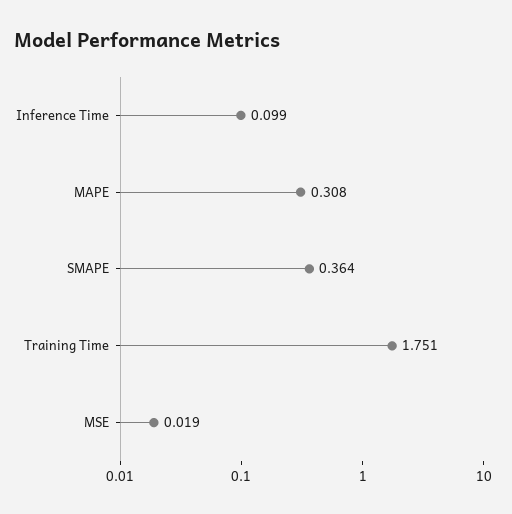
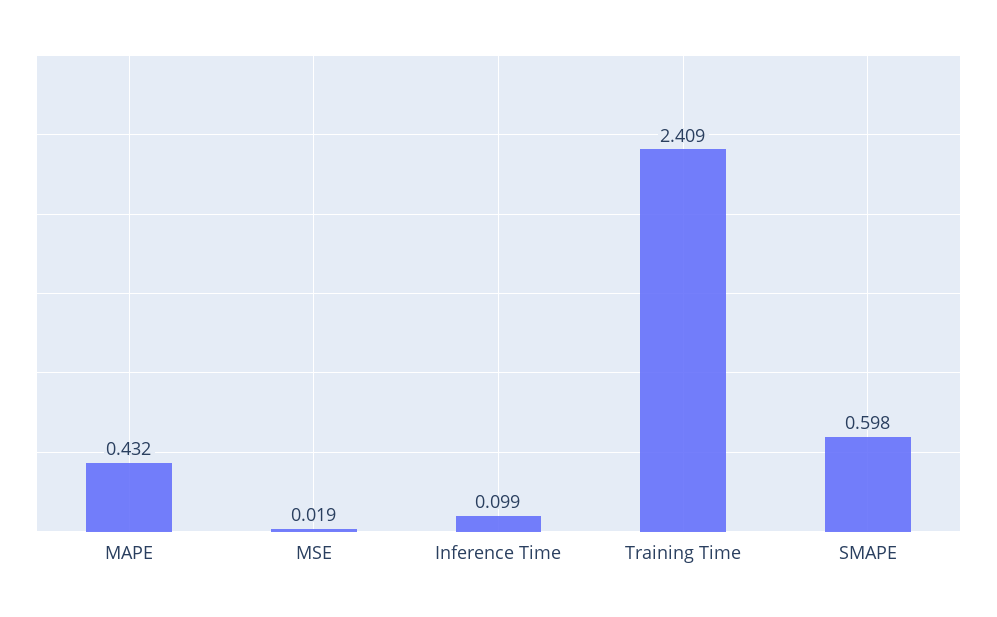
  {
    "Inference Time": 0.099,
-   "MAPE": 0.308,
+   "MAPE": 0.432,
-   "SMAPE": 0.364,
+   "SMAPE": 0.598,
-   "Training Time": 1.751,
+   "Training Time": 2.409,
    "MSE": 0.019
  }

